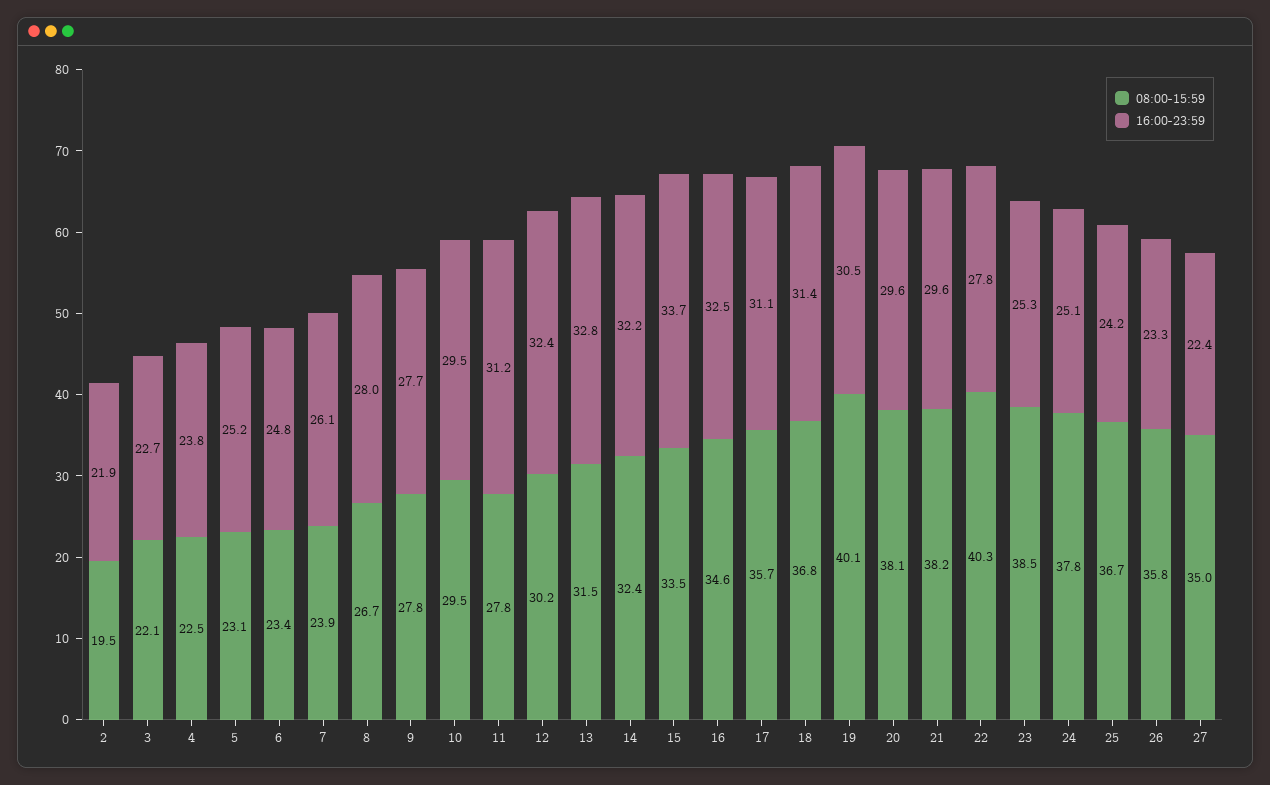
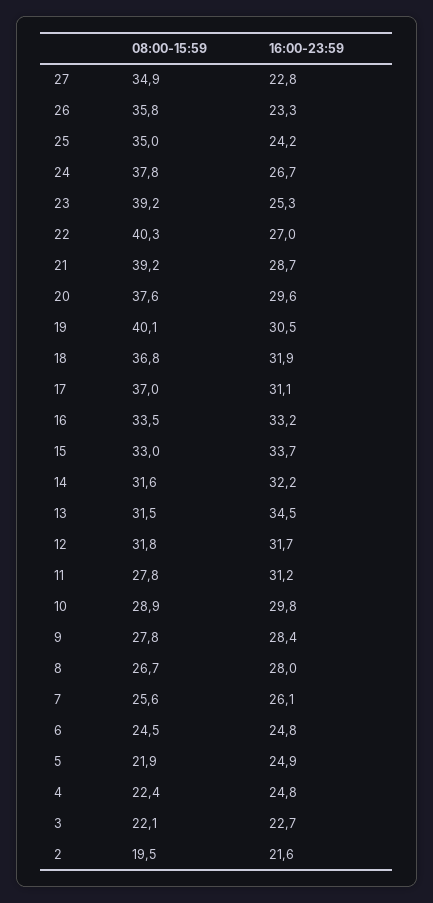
  {
    "08:00-15:59": {
      "2": 19.5,
      "3": 22.1,
-     "4": 22.5,
+     "4": 22.4,
-     "5": 23.1,
+     "5": 21.9,
-     "6": 23.4,
+     "6": 24.5,
-     "7": 23.9,
+     "7": 25.6,
      "8": 26.7,
      "9": 27.8,
-     "10": 29.5,
+     "10": 28.9,
      "11": 27.8,
-     "12": 30.2,
+     "12": 31.8,
      "13": 31.5,
-     "14": 32.4,
+     "14": 31.6,
-     "15": 33.5,
+     "15": 33,
-     "16": 34.6,
+     "16": 33.5,
-     "17": 35.7,
+     "17": 37,
      "18": 36.8,
      "19": 40.1,
-     "20": 38.1,
+     "20": 37.6,
-     "21": 38.2,
+     "21": 39.2,
      "22": 40.3,
-     "23": 38.5,
+     "23": 39.2,
      "24": 37.8,
-     "25": 36.7,
+     "25": 35,
      "26": 35.8,
-     "27": 35
+     "27": 34.9
    },
    "16:00-23:59": {
-     "2": 21.9,
+     "2": 21.6,
      "3": 22.7,
-     "4": 23.8,
+     "4": 24.8,
-     "5": 25.2,
+     "5": 24.9,
      "6": 24.8,
      "7": 26.1,
      "8": 28,
-     "9": 27.7,
+     "9": 28.4,
-     "10": 29.5,
+     "10": 29.8,
      "11": 31.2,
-     "12": 32.4,
+     "12": 31.7,
-     "13": 32.8,
+     "13": 34.5,
      "14": 32.2,
      "15": 33.7,
-     "16": 32.5,
+     "16": 33.2,
      "17": 31.1,
-     "18": 31.4,
+     "18": 31.9,
      "19": 30.5,
      "20": 29.6,
-     "21": 29.6,
+     "21": 28.7,
-     "22": 27.8,
+     "22": 27,
      "23": 25.3,
-     "24": 25.1,
+     "24": 26.7,
      "25": 24.2,
      "26": 23.3,
-     "27": 22.4
+     "27": 22.8
    }
  }

